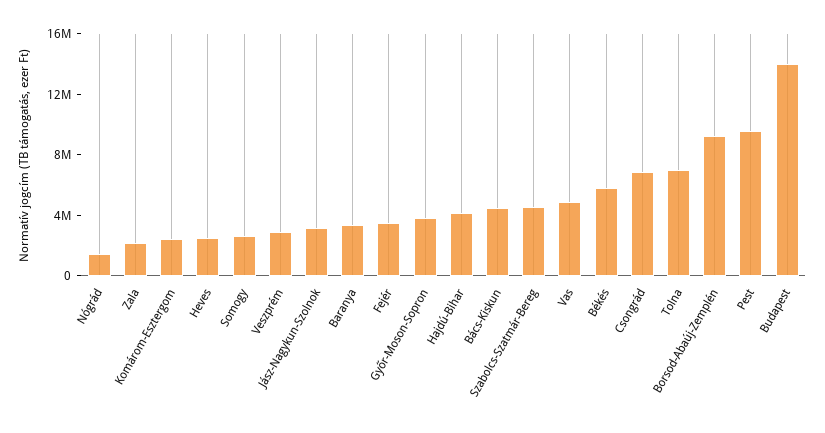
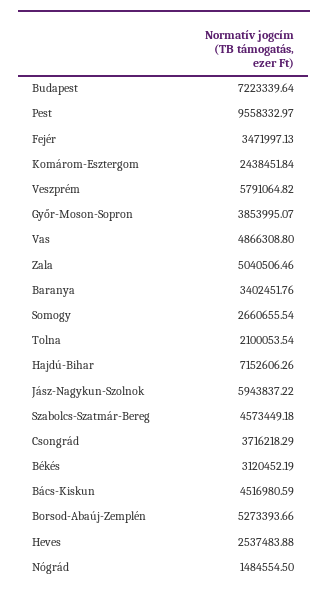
  {
    "Nógrád": 1484554.5,
-   "Zala": 2000000,
+   "Zala": 5040506.46,
    "Komárom-Esztergom": 2438451.84,
    "Heves": 2537483.88,
    "Somogy": 2660655.54,
-   "Veszprém": 3000000,
+   "Veszprém": 5791064.82,
-   "Jász-Nagykun-Szolnok": 3000000,
+   "Jász-Nagykun-Szolnok": 5943837.22,
    "Baranya": 3402451.76,
    "Fejér": 3471997.13,
    "Győr-Moson-Sopron": 3853995.07,
-   "Hajdú-Bihar": 4000000,
+   "Hajdú-Bihar": 7152606.26,
    "Bács-Kiskun": 4516980.59,
    "Szabolcs-Szatmár-Bereg": 4573449.18,
    "Vas": 4866308.8,
-   "Békés": 6000000,
+   "Békés": 3120452.19,
-   "Csongrád": 7000000,
+   "Csongrád": 3716218.29,
-   "Tolna": 7000000,
+   "Tolna": 2100053.54,
-   "Borsod-Abaúj-Zemplén": 9000000,
+   "Borsod-Abaúj-Zemplén": 5273393.66,
    "Pest": 9558332.97,
-   "Budapest": 14000000
+   "Budapest": 7223339.64
  }

